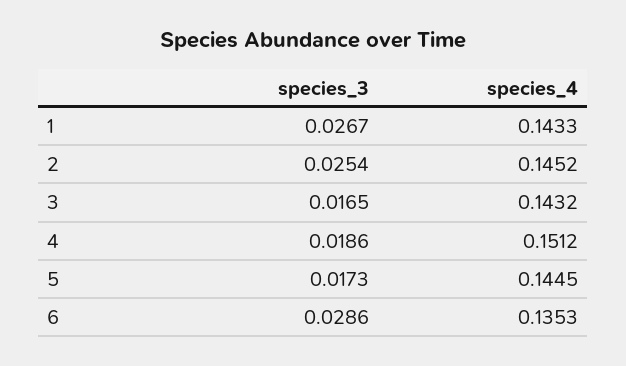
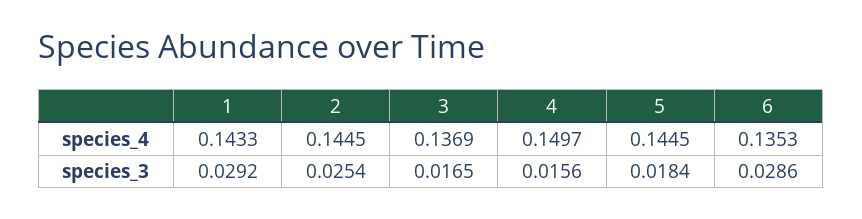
  {
    "species_3": {
-     "1": 0.0267,
+     "1": 0.0292,
      "2": 0.0254,
      "3": 0.0165,
-     "4": 0.0186,
+     "4": 0.0156,
-     "5": 0.0173,
+     "5": 0.0184,
      "6": 0.0286
    },
    "species_4": {
      "1": 0.1433,
-     "2": 0.1452,
+     "2": 0.1445,
-     "3": 0.1432,
+     "3": 0.1369,
-     "4": 0.1512,
+     "4": 0.1497,
      "5": 0.1445,
      "6": 0.1353
    }
  }

